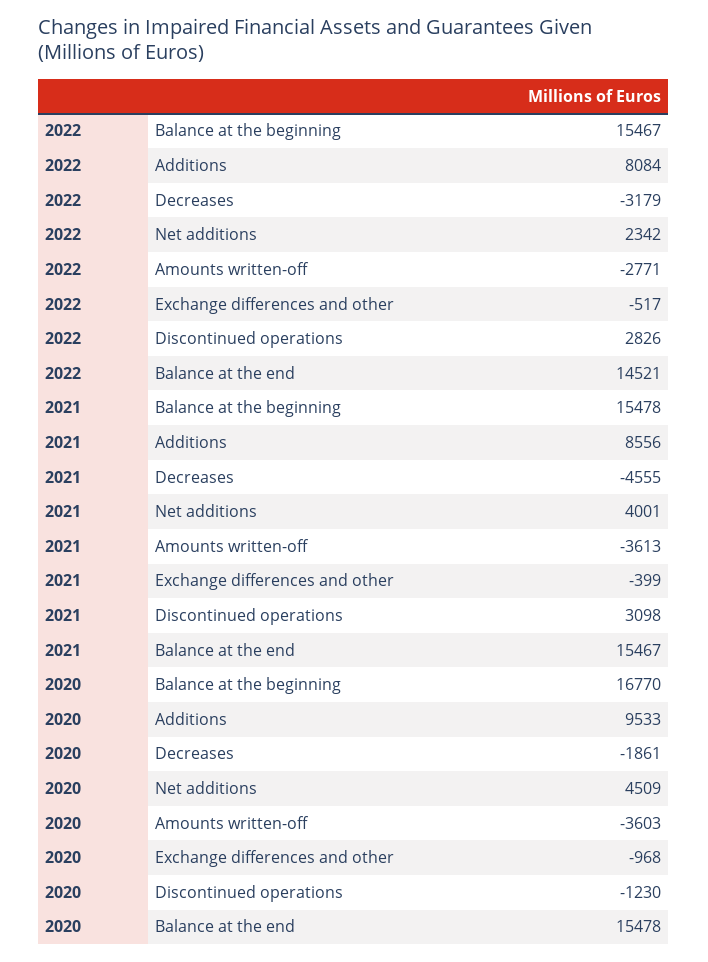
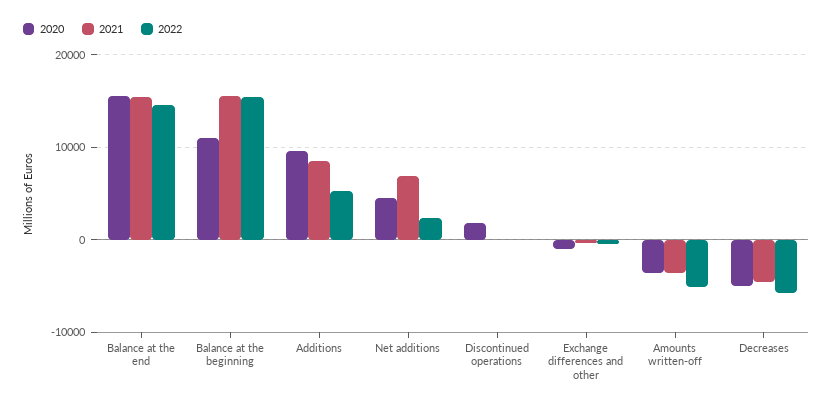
  {
    "2022": {
      "Balance at the beginning": 15467,
-     "Additions": 8084,
+     "Additions": 5000,
-     "Decreases": -3179,
+     "Decreases": -6000,
      "Net additions": 2342,
-     "Amounts written-off": -2771,
+     "Amounts written-off": -5000,
      "Exchange differences and other": -517,
-     "Discontinued operations": 2826,
+     "Discontinued operations": 0,
      "Balance at the end": 14521
    },
    "2021": {
      "Balance at the beginning": 15478,
      "Additions": 8556,
      "Decreases": -4555,
-     "Net additions": 4001,
+     "Net additions": 7000,
      "Amounts written-off": -3613,
      "Exchange differences and other": -399,
-     "Discontinued operations": 3098,
+     "Discontinued operations": 0,
      "Balance at the end": 15467
    },
    "2020": {
-     "Balance at the beginning": 16770,
+     "Balance at the beginning": 11000,
      "Additions": 9533,
-     "Decreases": -1861,
+     "Decreases": -5000,
      "Net additions": 4509,
      "Amounts written-off": -3603,
      "Exchange differences and other": -968,
-     "Discontinued operations": -1230,
+     "Discontinued operations": 2000,
      "Balance at the end": 15478
    }
  }

